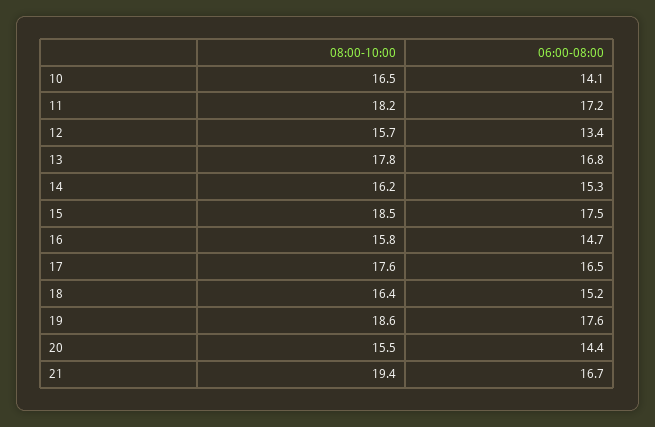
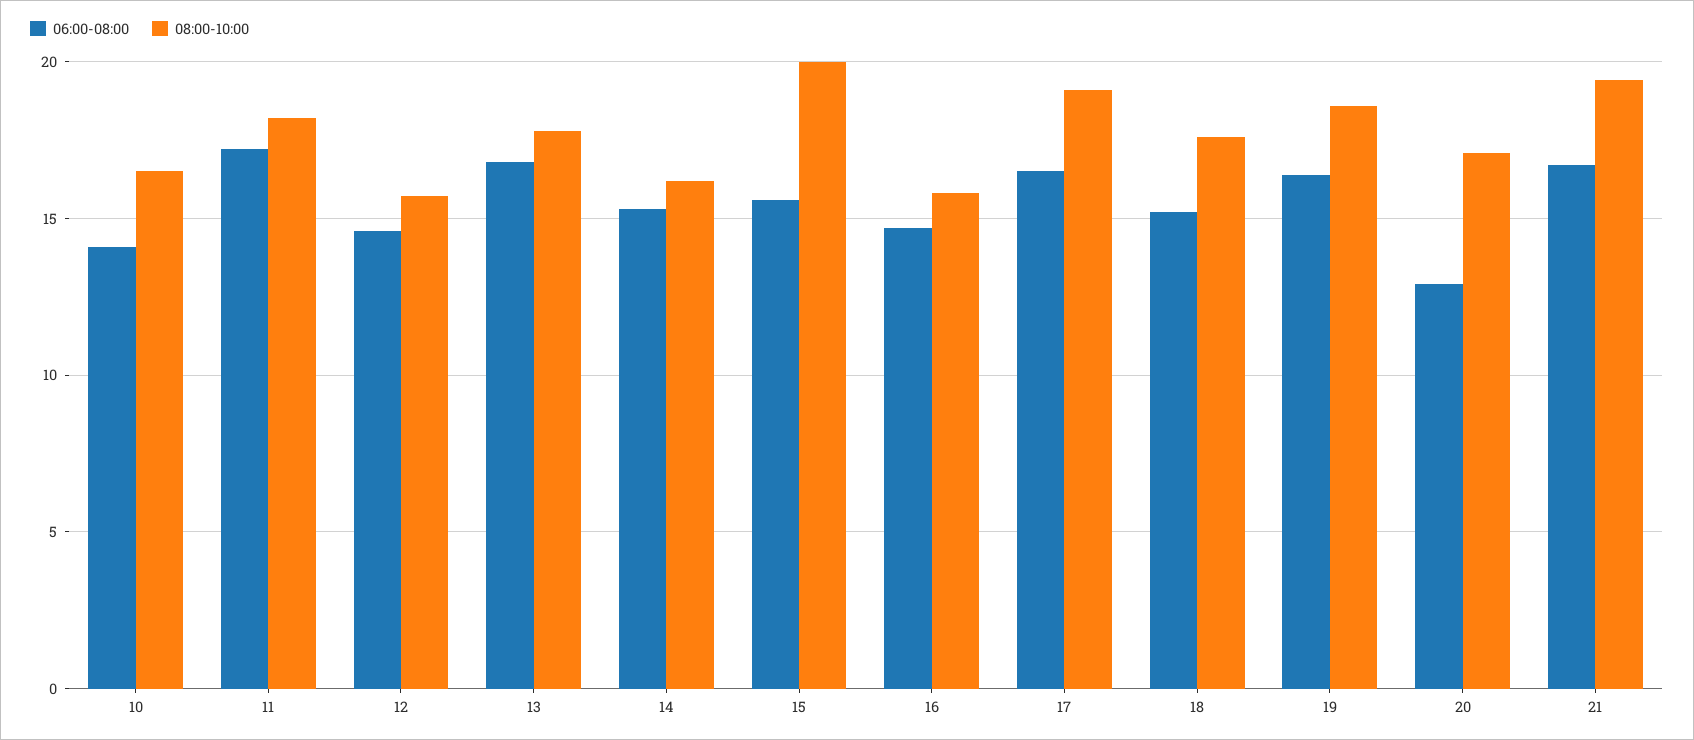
  {
    "08:00-10:00": {
      "10": 16.5,
      "11": 18.2,
      "12": 15.7,
      "13": 17.8,
      "14": 16.2,
-     "15": 18.5,
+     "15": 20,
      "16": 15.8,
-     "17": 17.6,
+     "17": 19,
-     "18": 16.4,
+     "18": 17.5,
      "19": 18.6,
-     "20": 15.5,
+     "20": 17,
      "21": 19.4
    },
    "06:00-08:00": {
      "10": 14.1,
      "11": 17.2,
-     "12": 13.4,
+     "12": 14.5,
      "13": 16.8,
      "14": 15.3,
-     "15": 17.5,
+     "15": 15.5,
      "16": 14.7,
      "17": 16.5,
      "18": 15.2,
-     "19": 17.6,
+     "19": 16.5,
-     "20": 14.4,
+     "20": 13,
      "21": 16.7
    }
  }

